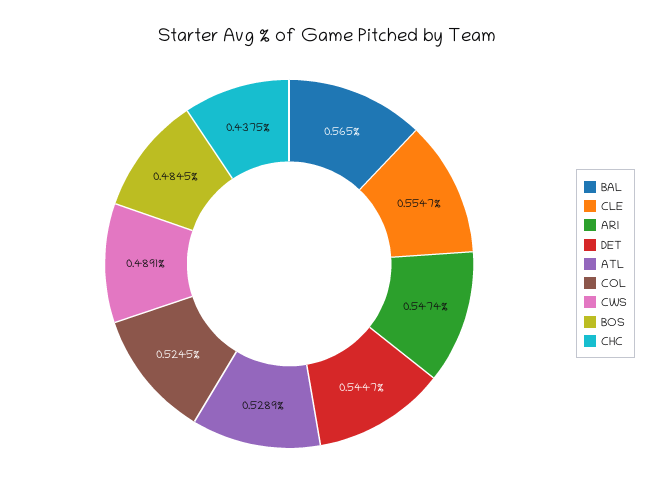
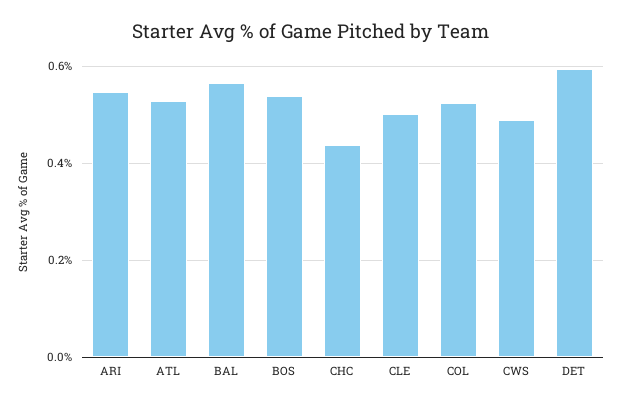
  {
    "BAL": 0.565,
-   "CLE": 0.5547,
+   "CLE": 0.5,
    "ARI": 0.5474,
-   "DET": 0.5447,
+   "DET": 0.6,
    "ATL": 0.5289,
    "COL": 0.5245,
    "CWS": 0.4891,
-   "BOS": 0.4845,
+   "BOS": 0.54,
    "CHC": 0.4375
  }

